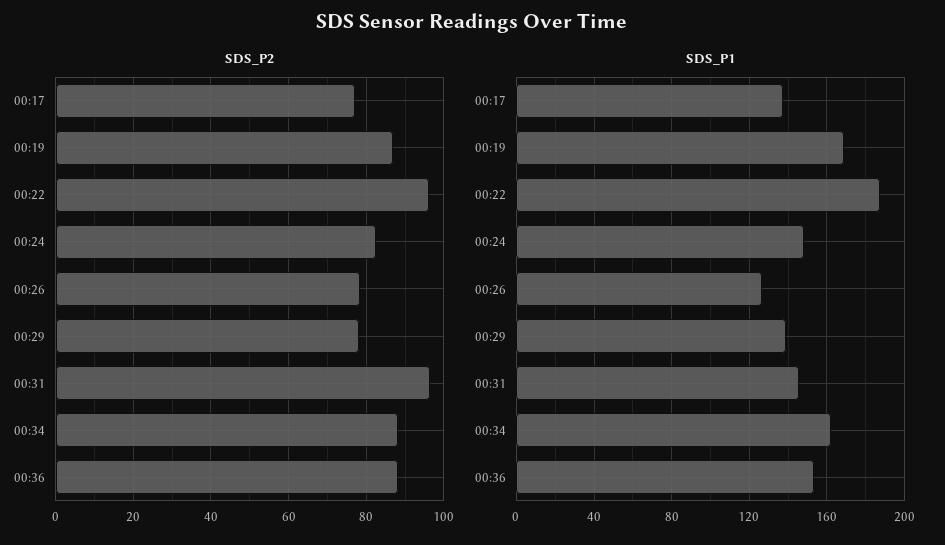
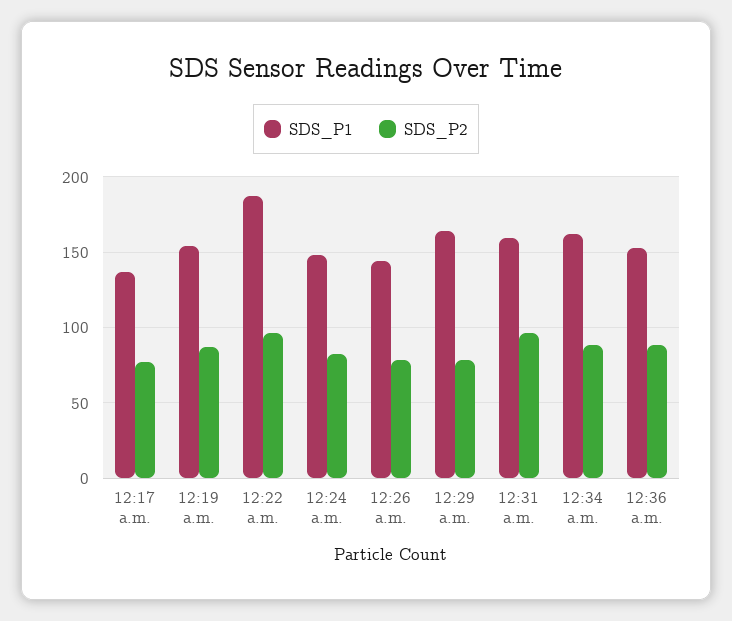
  {
    "SDS_P2": {
      "00:17": 78,
      "00:19": 88,
      "00:22": 96,
      "00:24": 82,
      "00:26": 78,
      "00:29": 78,
      "00:31": 96,
      "00:34": 88,
      "00:36": 88
    },
    "SDS_P1": {
      "00:17": 135,
-     "00:19": 170,
+     "00:19": 155,
      "00:22": 185,
      "00:24": 150,
-     "00:26": 125,
+     "00:26": 145,
-     "00:29": 140,
+     "00:29": 165,
-     "00:31": 145,
+     "00:31": 160,
      "00:34": 160,
      "00:36": 155
    }
  }

